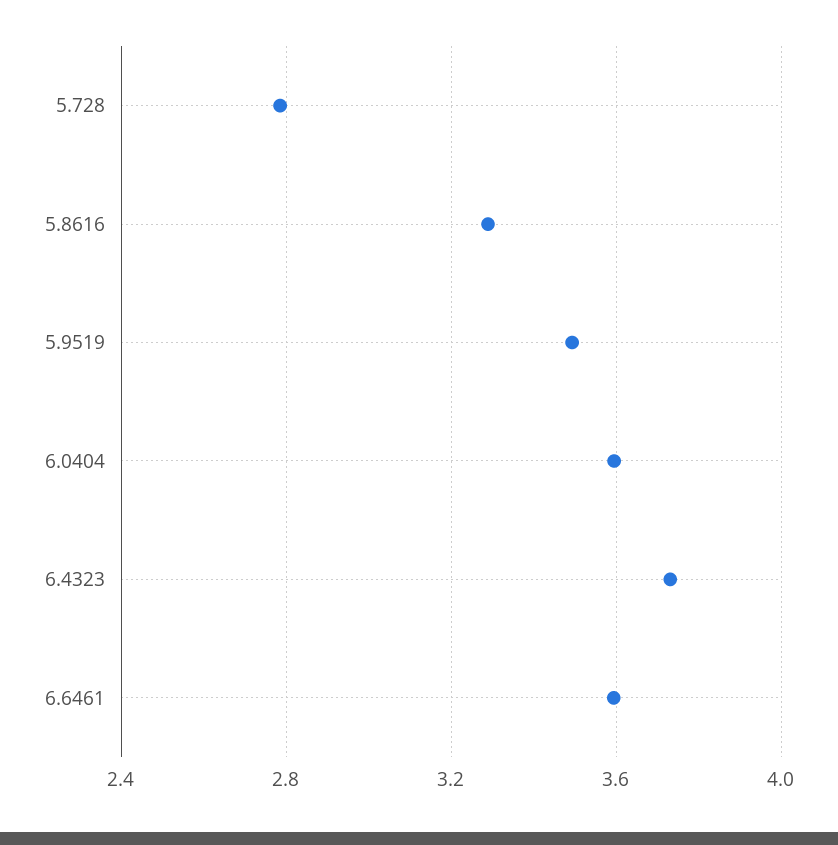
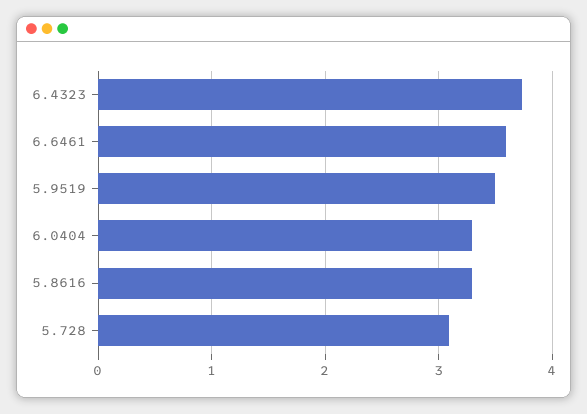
  {
-   "5.728": 2.8,
+   "5.728": 3.1,
    "5.8616": 3.3,
    "5.9519": 3.5,
-   "6.0404": 3.6,
+   "6.0404": 3.3,
    "6.4323": 3.75,
    "6.6461": 3.6
  }

